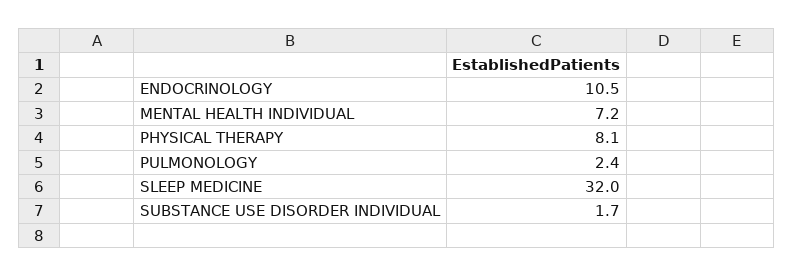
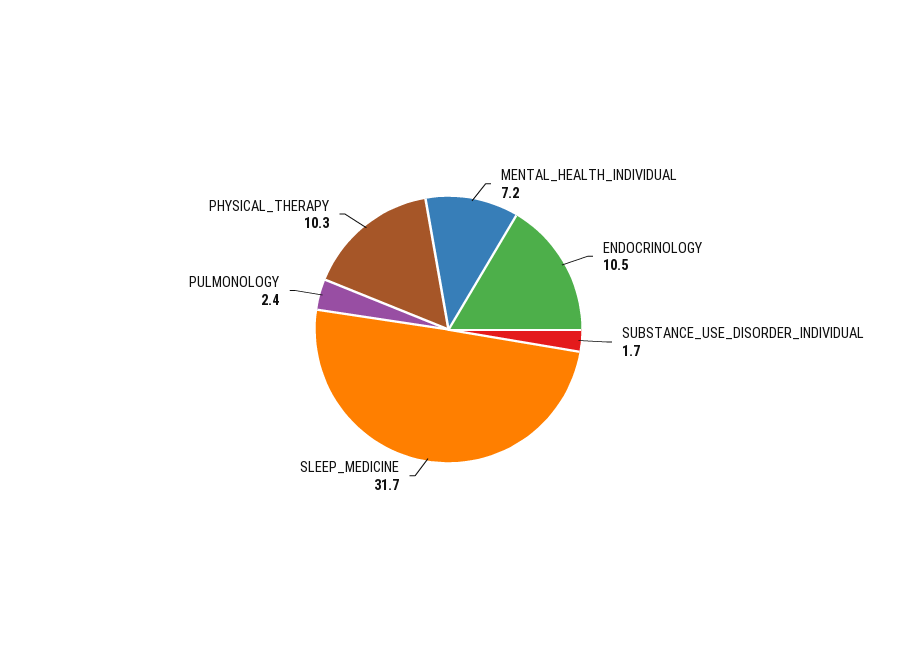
  {
    "ENDOCRINOLOGY": 10.5,
    "MENTAL HEALTH INDIVIDUAL": 7.2,
-   "PHYSICAL THERAPY": 8.1,
+   "PHYSICAL THERAPY": 10.3,
    "PULMONOLOGY": 2.4,
-   "SLEEP MEDICINE": 32,
+   "SLEEP MEDICINE": 31.7,
    "SUBSTANCE USE DISORDER INDIVIDUAL": 1.7
  }

